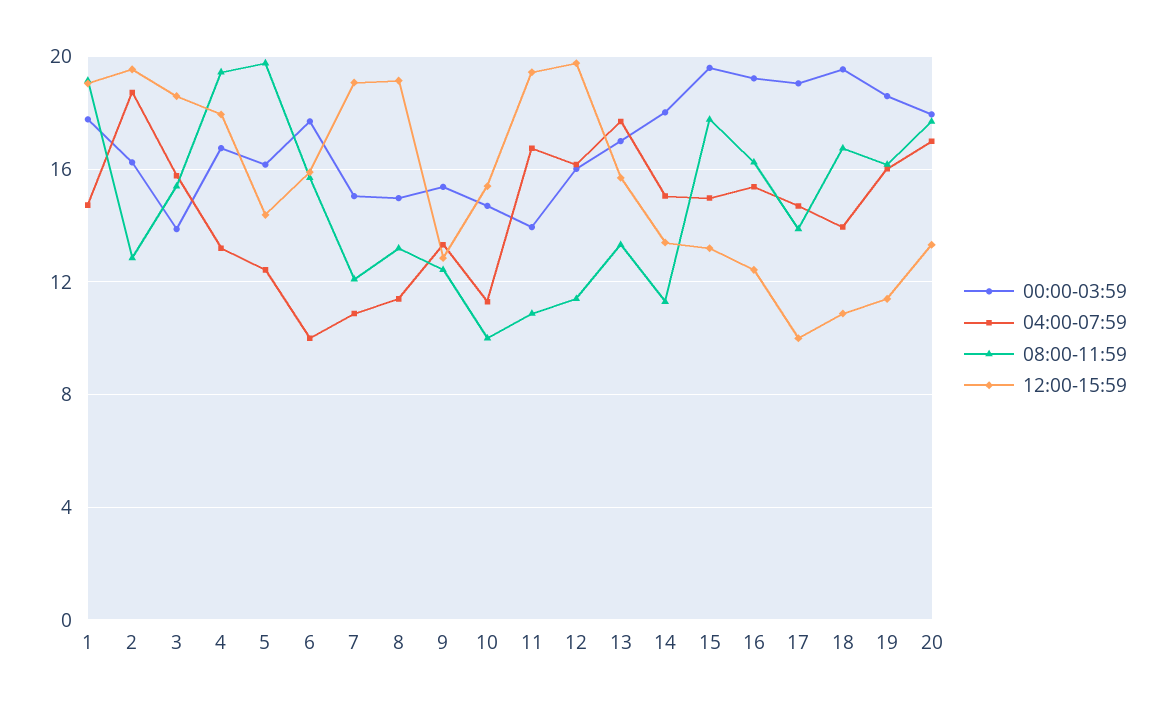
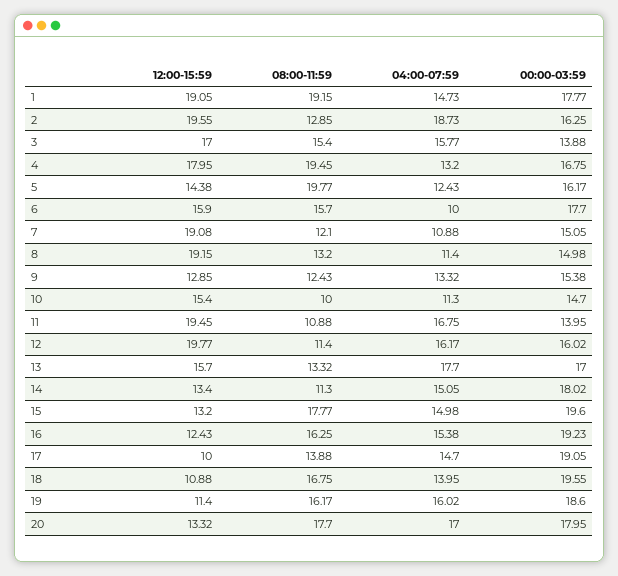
  {
    "00:00-03:59": {
      "1": 17.77,
      "2": 16.25,
      "3": 13.88,
      "4": 16.75,
      "5": 16.17,
      "6": 17.7,
      "7": 15.05,
      "8": 14.98,
      "9": 15.38,
      "10": 14.7,
      "11": 13.95,
      "12": 16.02,
      "13": 17,
      "14": 18.02,
      "15": 19.6,
      "16": 19.23,
      "17": 19.05,
      "18": 19.55,
      "19": 18.6,
      "20": 17.95
    },
    "04:00-07:59": {
      "1": 14.73,
      "2": 18.73,
      "3": 15.77,
      "4": 13.2,
      "5": 12.43,
      "6": 10,
      "7": 10.88,
      "8": 11.4,
      "9": 13.32,
      "10": 11.3,
      "11": 16.75,
      "12": 16.17,
      "13": 17.7,
      "14": 15.05,
      "15": 14.98,
      "16": 15.38,
      "17": 14.7,
      "18": 13.95,
      "19": 16.02,
      "20": 17
    },
    "08:00-11:59": {
      "1": 19.15,
      "2": 12.85,
      "3": 15.4,
      "4": 19.45,
      "5": 19.77,
      "6": 15.7,
      "7": 12.1,
      "8": 13.2,
      "9": 12.43,
      "10": 10,
      "11": 10.88,
      "12": 11.4,
      "13": 13.32,
      "14": 11.3,
      "15": 17.77,
      "16": 16.25,
      "17": 13.88,
      "18": 16.75,
      "19": 16.17,
      "20": 17.7
    },
    "12:00-15:59": {
      "1": 19.05,
      "2": 19.55,
-     "3": 18.5,
+     "3": 17,
      "4": 17.95,
      "5": 14.38,
      "6": 15.9,
      "7": 19.08,
      "8": 19.15,
      "9": 12.85,
      "10": 15.4,
      "11": 19.45,
      "12": 19.77,
      "13": 15.7,
      "14": 13.4,
      "15": 13.2,
      "16": 12.43,
      "17": 10,
      "18": 10.88,
      "19": 11.4,
      "20": 13.32
    }
  }

